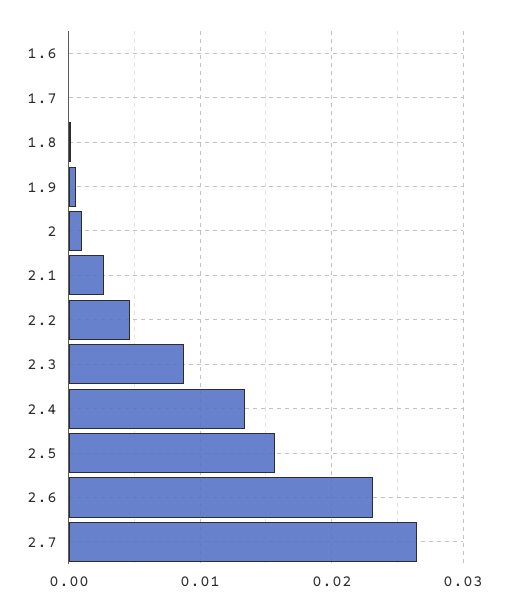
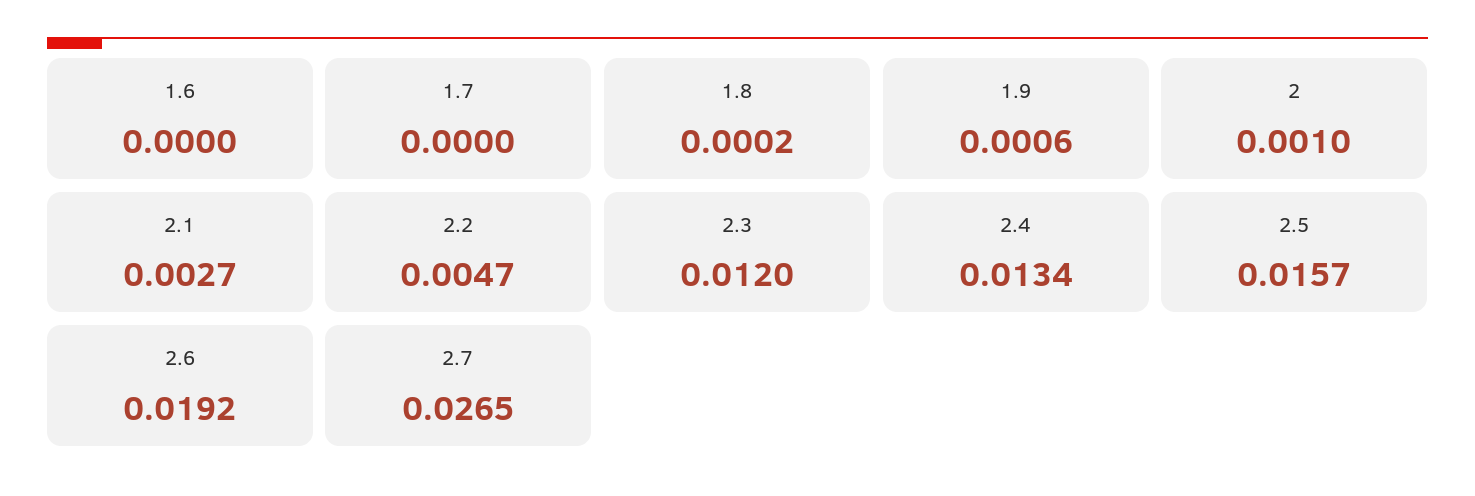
  {
    "1.6": 0,
    "1.7": 0,
    "1.8": 0.0002,
    "1.9": 0.0006,
    "2": 0.001,
    "2.1": 0.0027,
    "2.2": 0.0047,
-   "2.3": 0.009,
+   "2.3": 0.012,
    "2.4": 0.0134,
    "2.5": 0.0157,
-   "2.6": 0.023,
+   "2.6": 0.0192,
    "2.7": 0.0265
  }

